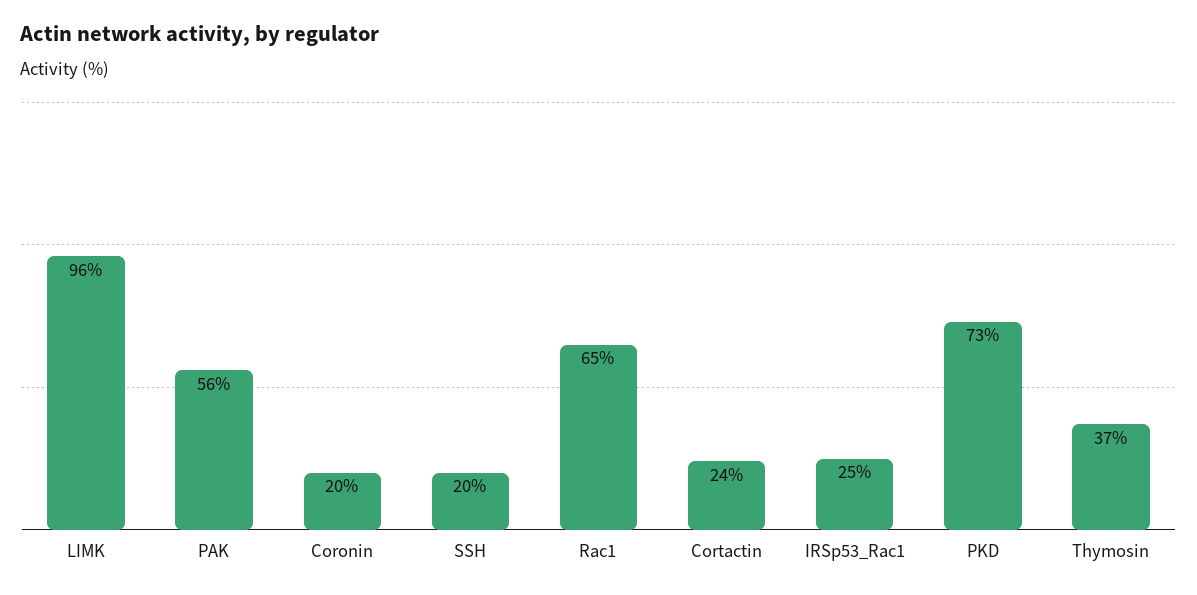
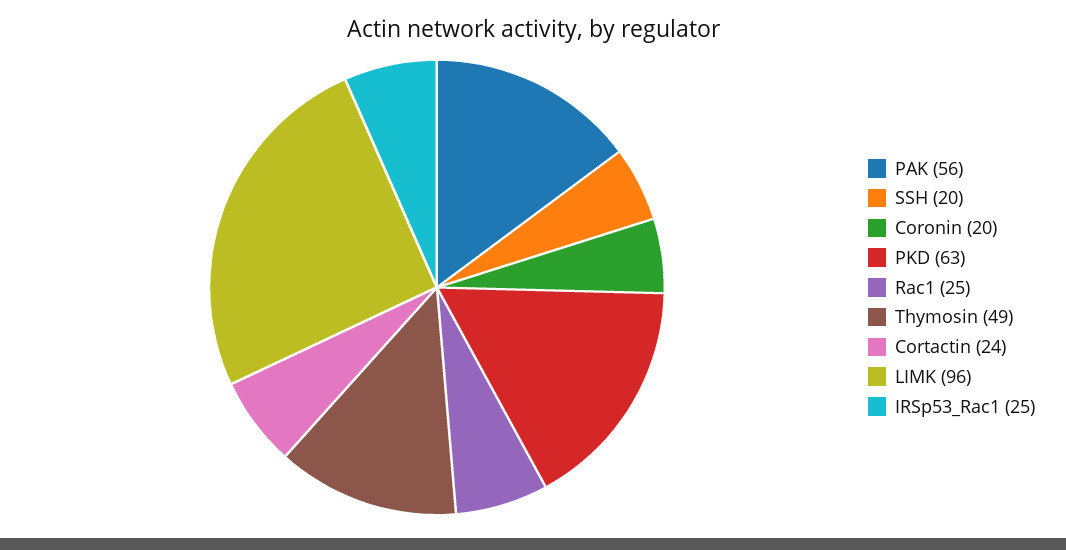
  {
    "LIMK": 96,
    "PAK": 56,
    "Coronin": 20,
    "SSH": 20,
-   "Rac1": 65,
+   "Rac1": 25,
    "Cortactin": 24,
    "IRSp53_Rac1": 25,
-   "PKD": 73,
+   "PKD": 63,
-   "Thymosin": 37
+   "Thymosin": 49
  }

